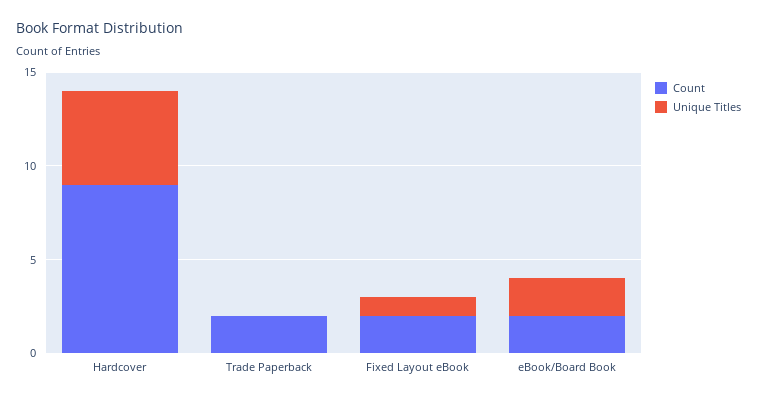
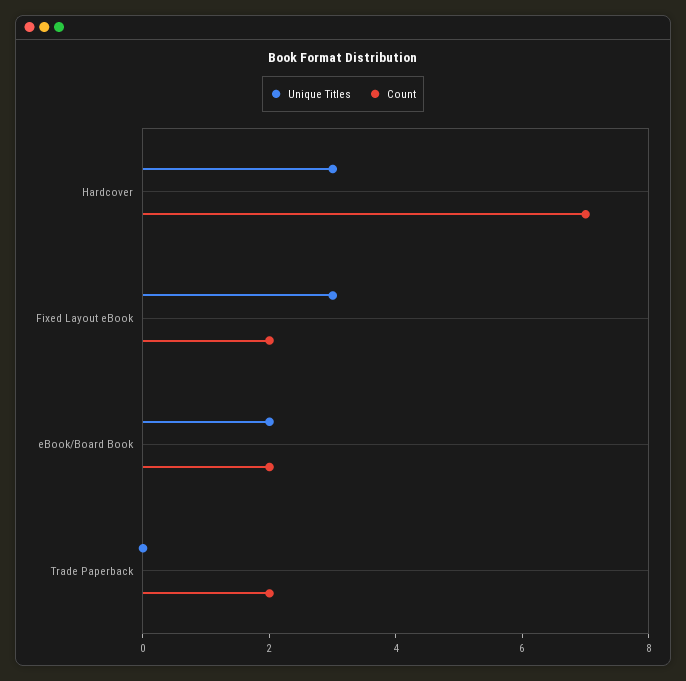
  {
    "Count": {
-     "Hardcover": 9,
+     "Hardcover": 7,
      "Trade Paperback": 2,
      "Fixed Layout eBook": 2,
      "eBook/Board Book": 2
    },
    "Unique Titles": {
-     "Hardcover": 5,
+     "Hardcover": 3,
      "Trade Paperback": 0,
-     "Fixed Layout eBook": 1,
+     "Fixed Layout eBook": 3,
      "eBook/Board Book": 2
    }
  }

